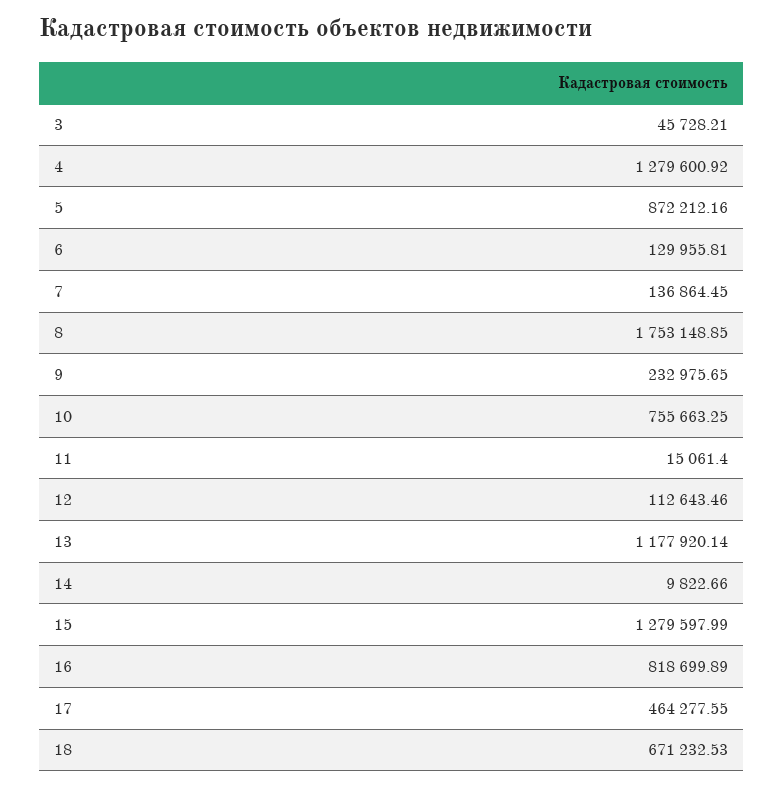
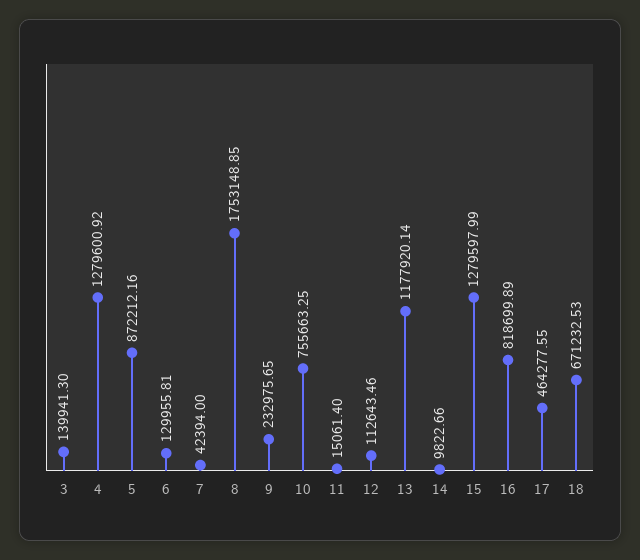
  {
-   "3": 45728.21,
+   "3": 139941.3,
    "4": 1279600.92,
    "5": 872212.16,
    "6": 129955.81,
-   "7": 136864.45,
+   "7": 42394,
    "8": 1753148.85,
    "9": 232975.65,
    "10": 755663.25,
    "11": 15061.4,
    "12": 112643.46,
    "13": 1177920.14,
    "14": 9822.66,
    "15": 1279597.99,
    "16": 818699.89,
    "17": 464277.55,
    "18": 671232.53
  }

